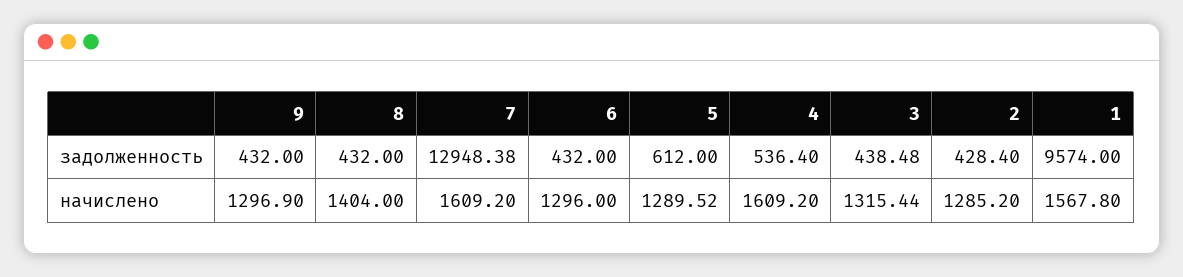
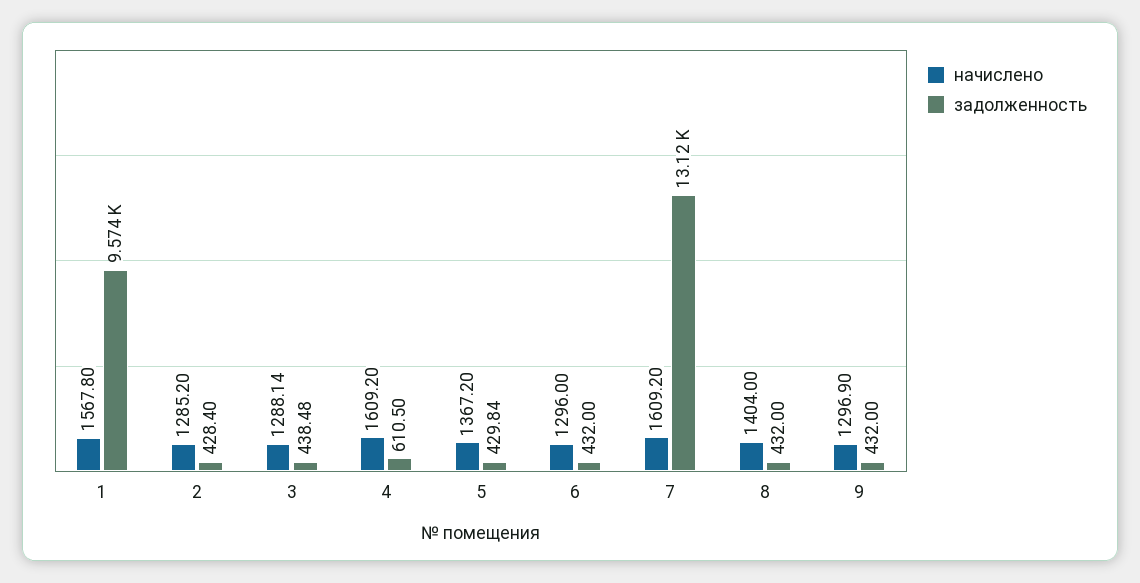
  {
    "задолженность": {
      "9": 432,
      "8": 432,
-     "7": 12948.38,
+     "7": 13120,
      "6": 432,
-     "5": 612,
+     "5": 429.84,
-     "4": 536.4,
+     "4": 610.5,
      "3": 438.48,
      "2": 428.4,
      "1": 9574
    },
    "начислено": {
      "9": 1296.9,
      "8": 1404,
      "7": 1609.2,
      "6": 1296,
-     "5": 1289.52,
+     "5": 1367.2,
      "4": 1609.2,
-     "3": 1315.44,
+     "3": 1288.14,
      "2": 1285.2,
      "1": 1567.8
    }
  }

